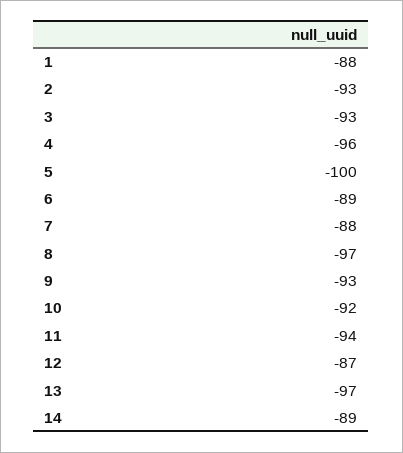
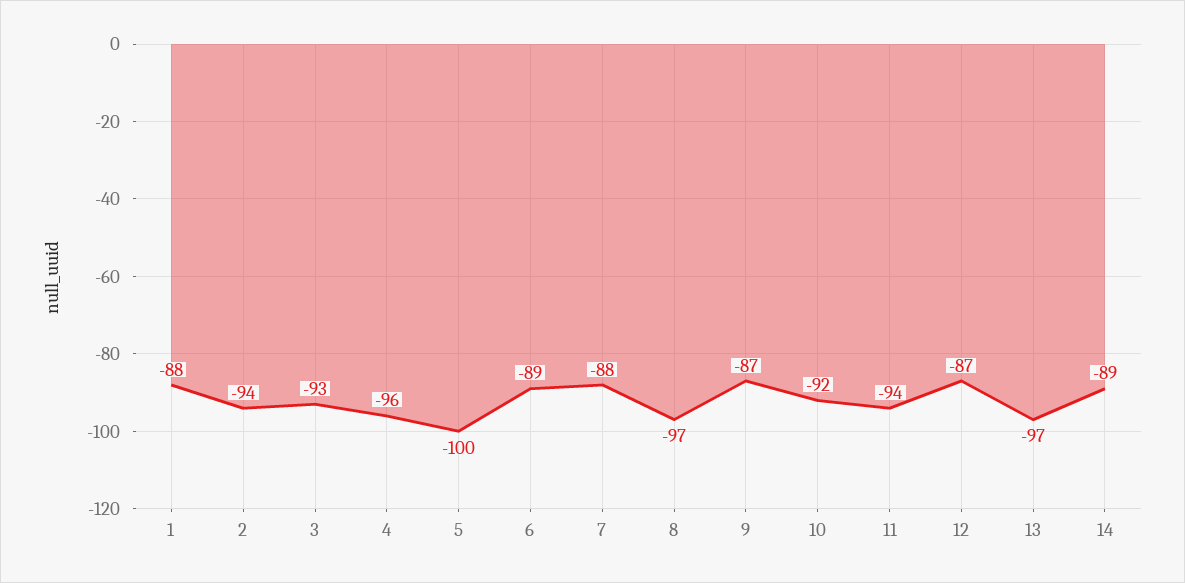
  {
    "1": -88,
-   "2": -93,
+   "2": -94,
    "3": -93,
    "4": -96,
    "5": -100,
    "6": -89,
    "7": -88,
    "8": -97,
-   "9": -93,
+   "9": -87,
    "10": -92,
    "11": -94,
    "12": -87,
    "13": -97,
    "14": -89
  }

